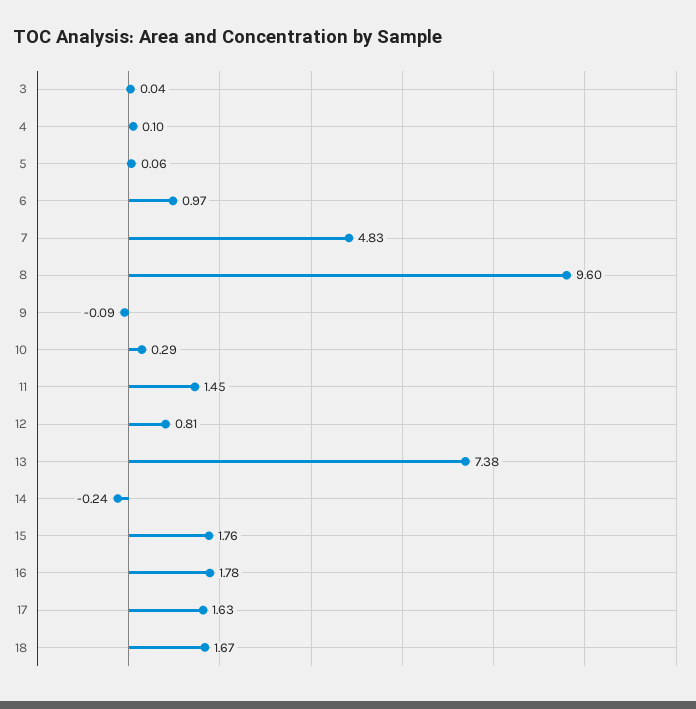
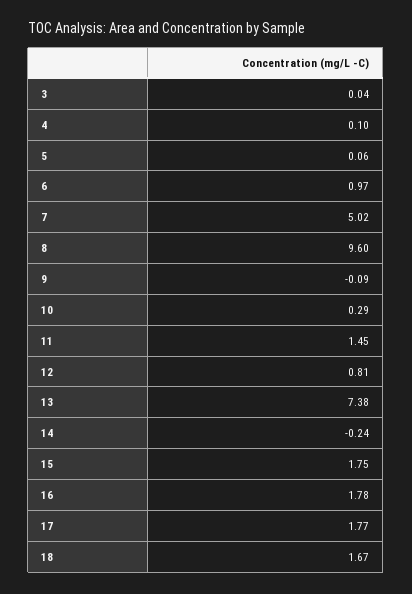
  {
    "3": 0.04,
    "4": 0.1,
    "5": 0.06,
    "6": 0.97,
-   "7": 4.83,
+   "7": 5.02,
    "8": 9.6,
    "9": -0.09,
    "10": 0.29,
    "11": 1.45,
    "12": 0.81,
    "13": 7.38,
    "14": -0.24,
-   "15": 1.76,
+   "15": 1.75,
    "16": 1.78,
-   "17": 1.63,
+   "17": 1.77,
    "18": 1.67
  }

